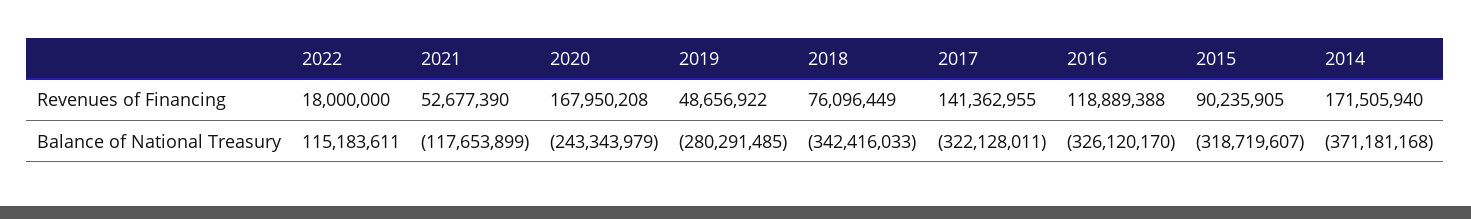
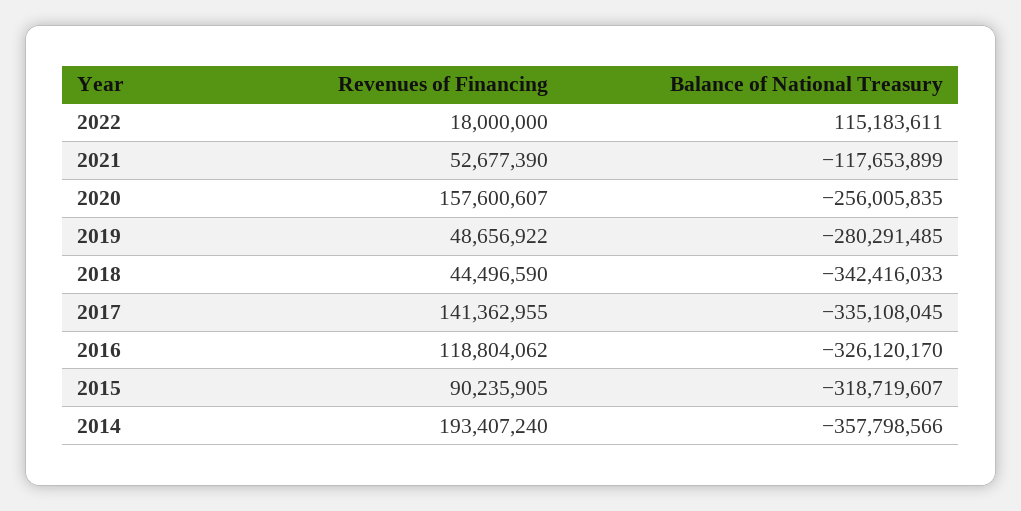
  {
    "2022": {
      "Revenues of Financing": 18000000,
      "Balance of National Treasury": 115183611
    },
    "2021": {
      "Revenues of Financing": 52677390,
      "Balance of National Treasury": -117653899
    },
    "2020": {
-     "Revenues of Financing": 167950208,
+     "Revenues of Financing": 157600607,
-     "Balance of National Treasury": -243343979
+     "Balance of National Treasury": -256005835
    },
    "2019": {
      "Revenues of Financing": 48656922,
      "Balance of National Treasury": -280291485
    },
    "2018": {
-     "Revenues of Financing": 76096449,
+     "Revenues of Financing": 44496590,
      "Balance of National Treasury": -342416033
    },
    "2017": {
      "Revenues of Financing": 141362955,
-     "Balance of National Treasury": -322128011
+     "Balance of National Treasury": -335108045
    },
    "2016": {
-     "Revenues of Financing": 118889388,
+     "Revenues of Financing": 118804062,
      "Balance of National Treasury": -326120170
    },
    "2015": {
      "Revenues of Financing": 90235905,
      "Balance of National Treasury": -318719607
    },
    "2014": {
-     "Revenues of Financing": 171505940,
+     "Revenues of Financing": 193407240,
-     "Balance of National Treasury": -371181168
+     "Balance of National Treasury": -357798566
    }
  }

